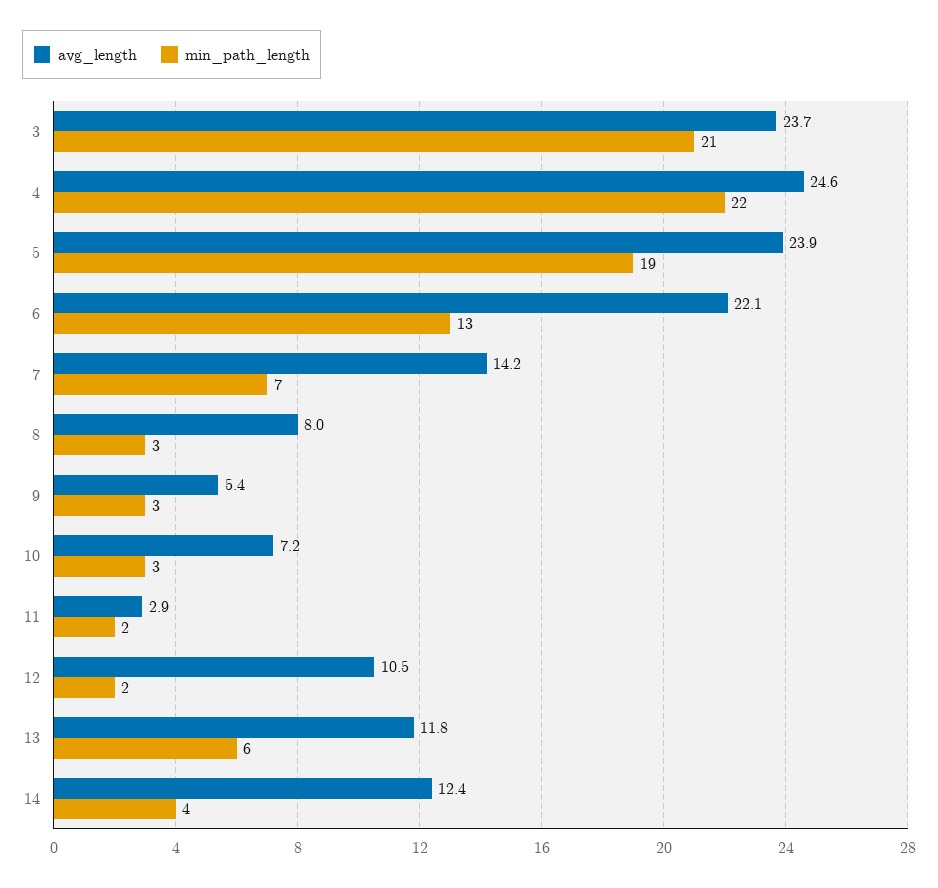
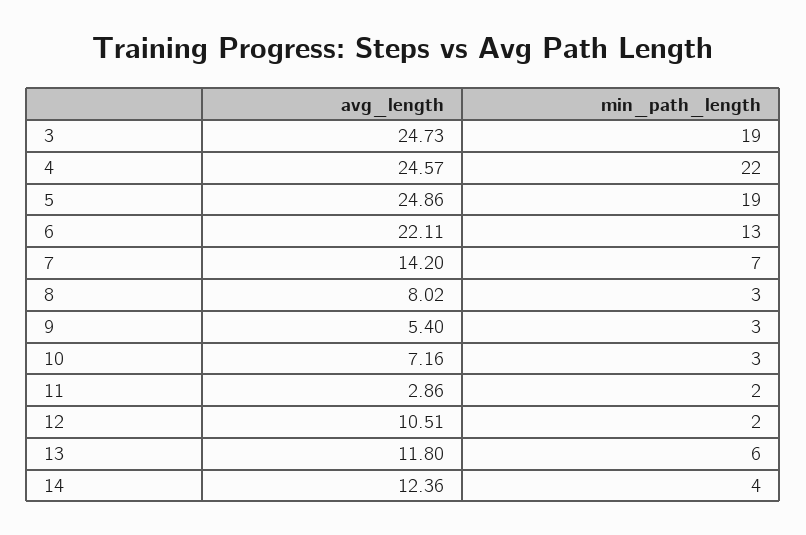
  {
    "avg_length": {
-     "3": 23.7,
+     "3": 24.73,
      "4": 24.57,
-     "5": 23.9,
+     "5": 24.86,
      "6": 22.11,
      "7": 14.2,
      "8": 8.02,
      "9": 5.4,
      "10": 7.16,
      "11": 2.86,
      "12": 10.51,
      "13": 11.8,
      "14": 12.36
    },
    "min_path_length": {
-     "3": 21,
+     "3": 19,
      "4": 22,
      "5": 19,
      "6": 13,
      "7": 7,
      "8": 3,
      "9": 3,
      "10": 3,
      "11": 2,
      "12": 2,
      "13": 6,
      "14": 4
    }
  }

